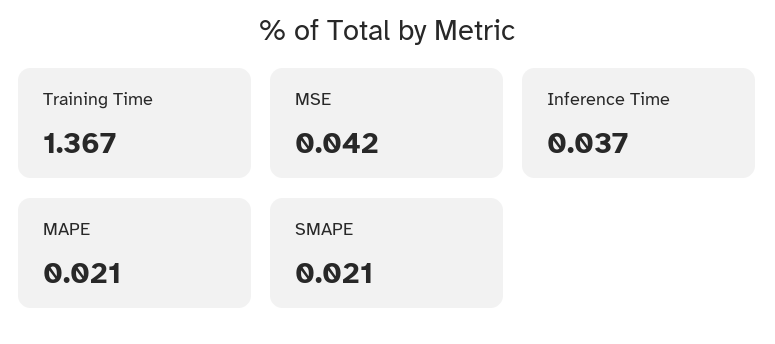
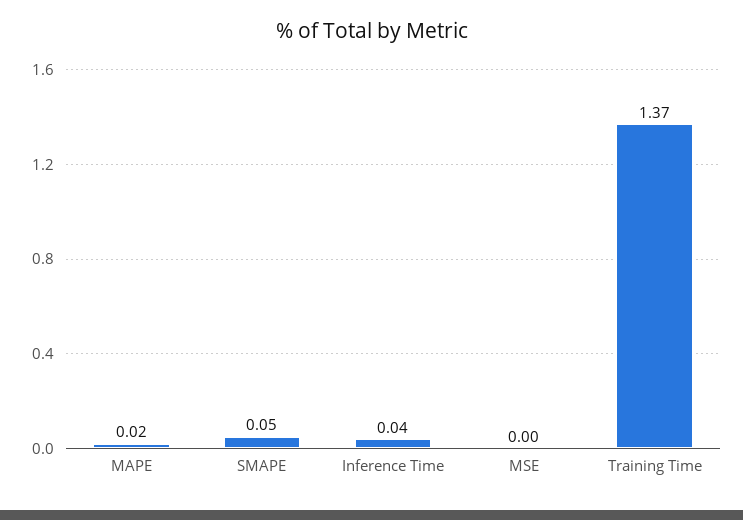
  {
    "Training Time": 1.367,
-   "MSE": 0.042,
+   "MSE": 0,
    "Inference Time": 0.037,
    "MAPE": 0.021,
-   "SMAPE": 0.021
+   "SMAPE": 0.05
  }

